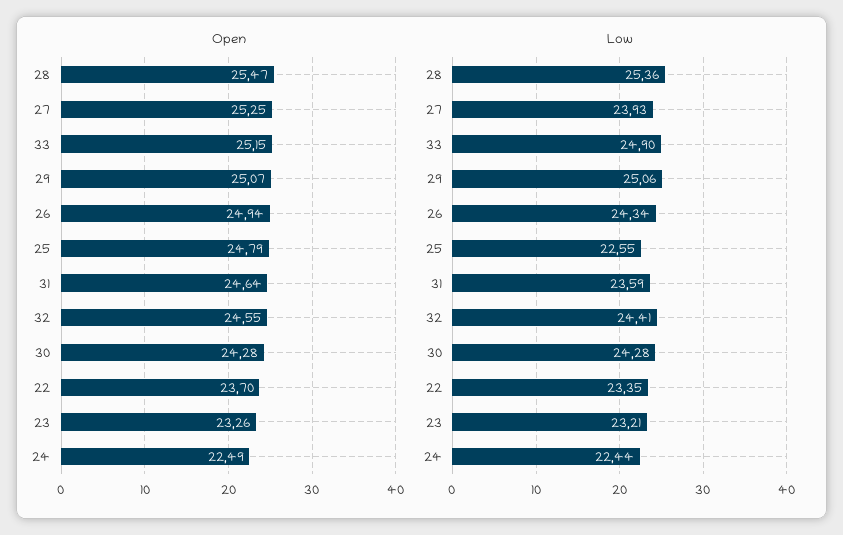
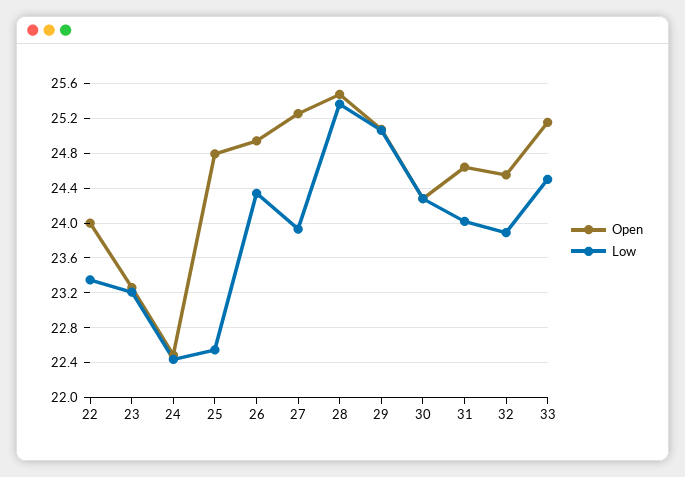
  {
    "Open": {
      "28": 25.47,
      "27": 25.25,
      "33": 25.15,
      "29": 25.07,
      "26": 24.94,
      "25": 24.79,
      "31": 24.64,
      "32": 24.55,
      "30": 24.28,
-     "22": 23.7,
+     "22": 24,
      "23": 23.26,
      "24": 22.49
    },
    "Low": {
      "28": 25.36,
      "27": 23.93,
-     "33": 24.9,
+     "33": 24.5,
      "29": 25.06,
      "26": 24.34,
      "25": 22.55,
-     "31": 23.59,
+     "31": 24,
-     "32": 24.41,
+     "32": 23.9,
      "30": 24.28,
      "22": 23.35,
      "23": 23.21,
      "24": 22.44
    }
  }

